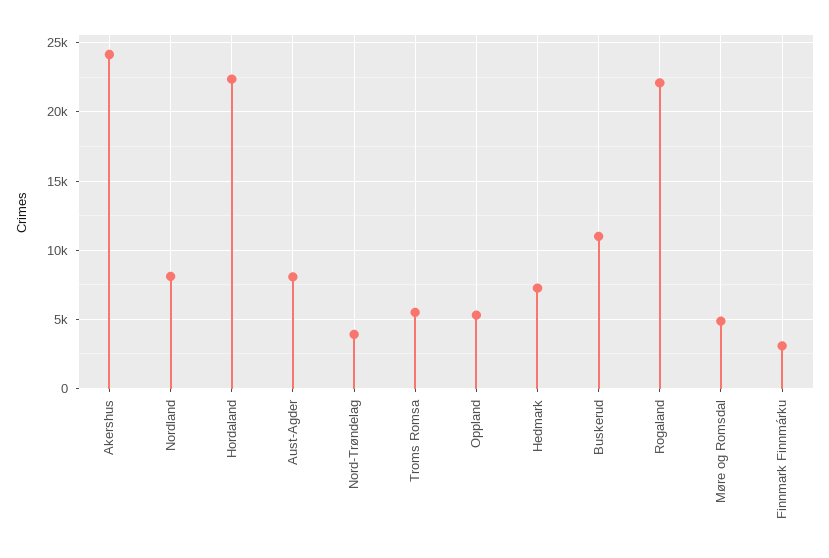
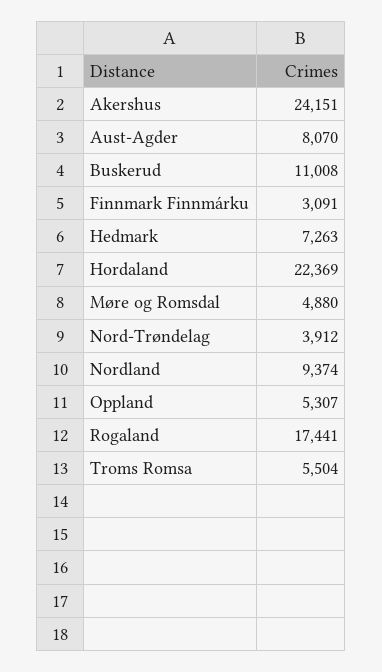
  {
    "Akershus": 24151,
-   "Nordland": 8000,
+   "Nordland": 9374,
    "Hordaland": 22369,
    "Aust-Agder": 8070,
    "Nord-Trøndelag": 3912,
    "Troms Romsa": 5504,
    "Oppland": 5307,
    "Hedmark": 7263,
    "Buskerud": 11008,
-   "Rogaland": 22000,
+   "Rogaland": 17441,
    "Møre og Romsdal": 4880,
    "Finnmark Finnmárku": 3091
  }

